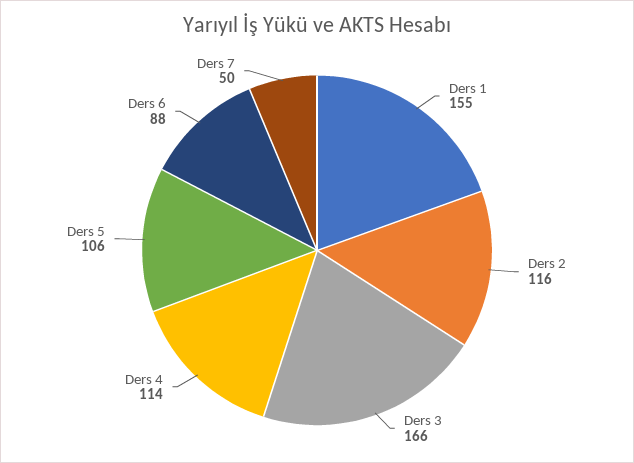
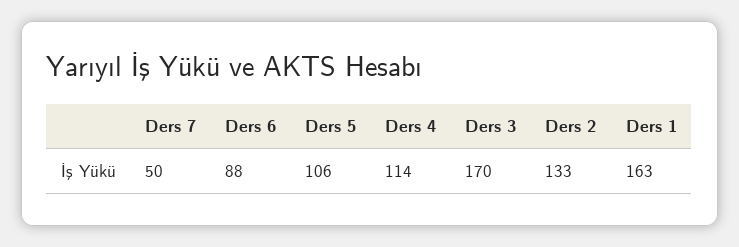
  {
-   "Ders 1": 155,
+   "Ders 1": 163,
-   "Ders 2": 116,
+   "Ders 2": 133,
-   "Ders 3": 166,
+   "Ders 3": 170,
    "Ders 4": 114,
    "Ders 5": 106,
    "Ders 6": 88,
    "Ders 7": 50
  }

